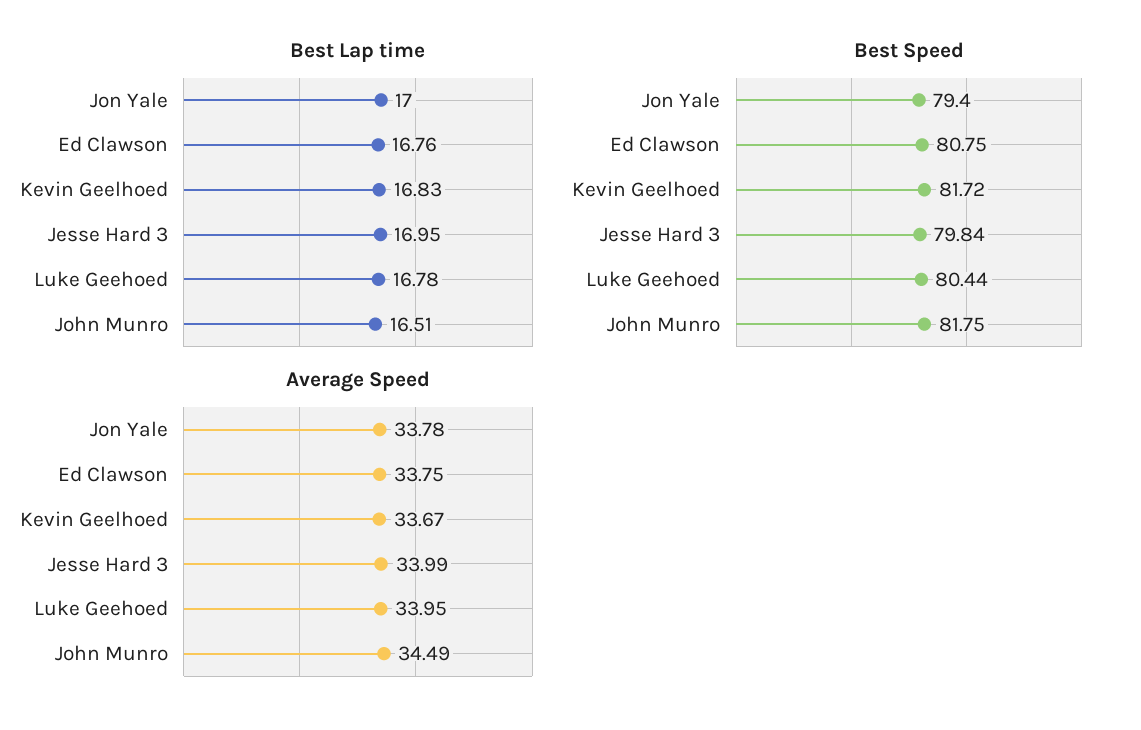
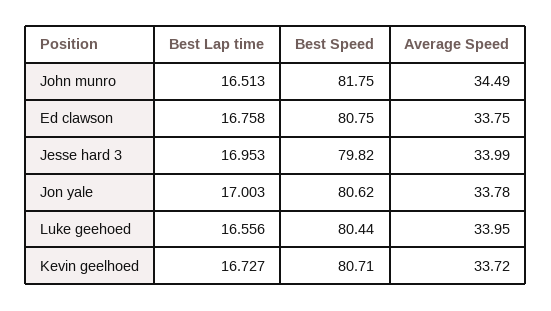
  {
    "Best Lap time": {
      "Jon Yale": 17.003,
      "Ed Clawson": 16.758,
-     "Kevin Geelhoed": 16.83,
+     "Kevin Geelhoed": 16.727,
      "Jesse Hard 3": 16.953,
-     "Luke Geehoed": 16.78,
+     "Luke Geehoed": 16.556,
      "John Munro": 16.513
    },
    "Best Speed": {
-     "Jon Yale": 79.4,
+     "Jon Yale": 80.62,
      "Ed Clawson": 80.75,
-     "Kevin Geelhoed": 81.72,
+     "Kevin Geelhoed": 80.71,
-     "Jesse Hard 3": 79.84,
+     "Jesse Hard 3": 79.82,
      "Luke Geehoed": 80.44,
      "John Munro": 81.75
    },
    "Average Speed": {
      "Jon Yale": 33.78,
      "Ed Clawson": 33.75,
-     "Kevin Geelhoed": 33.67,
+     "Kevin Geelhoed": 33.72,
      "Jesse Hard 3": 33.99,
      "Luke Geehoed": 33.95,
      "John Munro": 34.49
    }
  }

